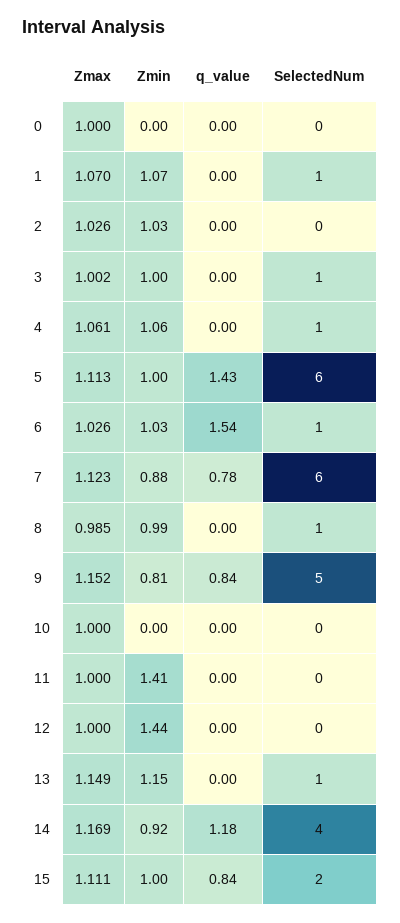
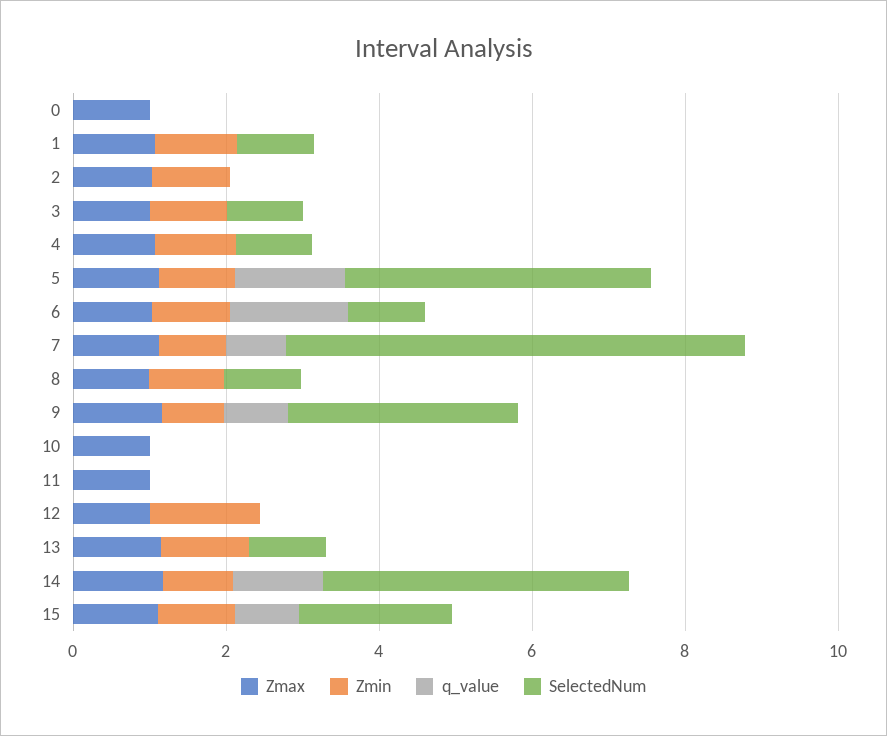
  {
    "Zmax": {
      "0": 1,
      "1": 1.07,
      "2": 1.026,
      "3": 1.002,
      "4": 1.061,
      "5": 1.113,
      "6": 1.026,
      "7": 1.123,
      "8": 0.985,
      "9": 1.152,
      "10": 1,
      "11": 1,
      "12": 1,
      "13": 1.149,
      "14": 1.169,
      "15": 1.111
    },
    "Zmin": {
      "0": 0,
      "1": 1.07,
      "2": 1.03,
      "3": 1,
      "4": 1.06,
      "5": 1,
      "6": 1.03,
      "7": 0.88,
      "8": 0.99,
      "9": 0.81,
      "10": 0,
-     "11": 1.41,
+     "11": 0,
      "12": 1.44,
      "13": 1.15,
      "14": 0.92,
      "15": 1
    },
    "q_value": {
      "0": 0,
      "1": 0,
      "2": 0,
      "3": 0,
      "4": 0,
      "5": 1.43,
      "6": 1.54,
      "7": 0.78,
      "8": 0,
      "9": 0.84,
      "10": 0,
      "11": 0,
      "12": 0,
      "13": 0,
      "14": 1.18,
      "15": 0.84
    },
    "SelectedNum": {
      "0": 0,
      "1": 1,
      "2": 0,
      "3": 1,
      "4": 1,
-     "5": 6,
+     "5": 4,
      "6": 1,
      "7": 6,
      "8": 1,
-     "9": 5,
+     "9": 3,
      "10": 0,
      "11": 0,
      "12": 0,
      "13": 1,
      "14": 4,
      "15": 2
    }
  }

